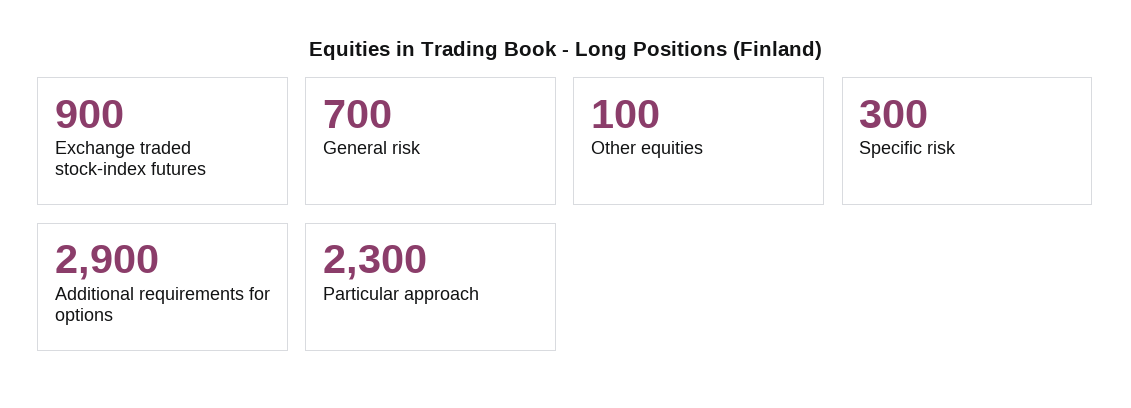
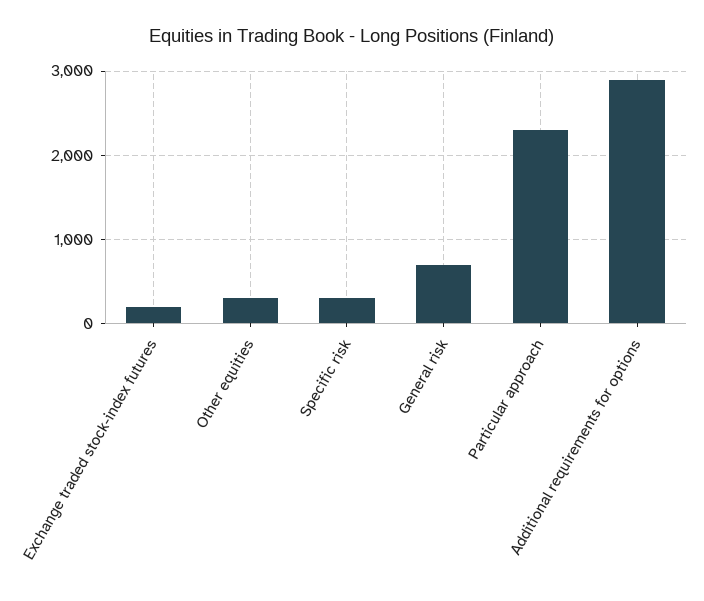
  {
-   "Exchange traded stock-index futures": 900,
+   "Exchange traded stock-index futures": 200,
    "General risk": 700,
-   "Other equities": 100,
+   "Other equities": 300,
    "Specific risk": 300,
    "Additional requirements for options": 2900,
    "Particular approach": 2300
  }

